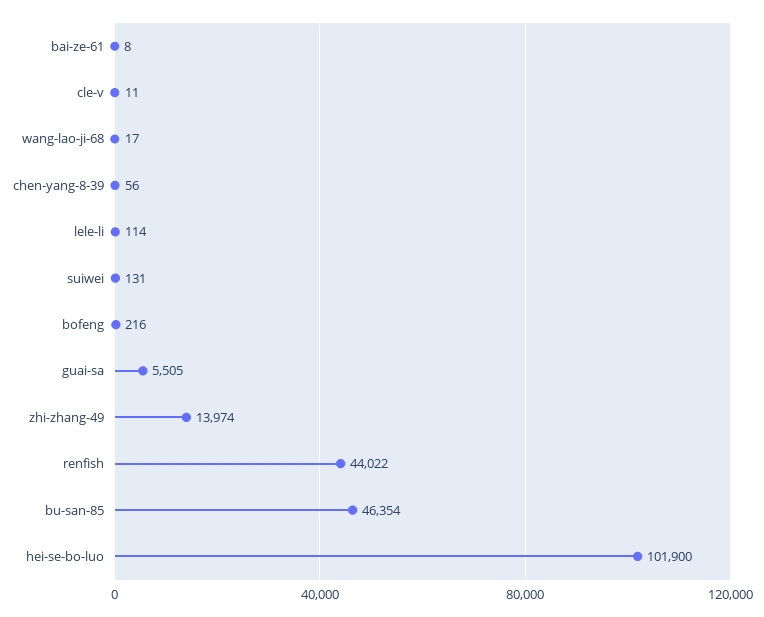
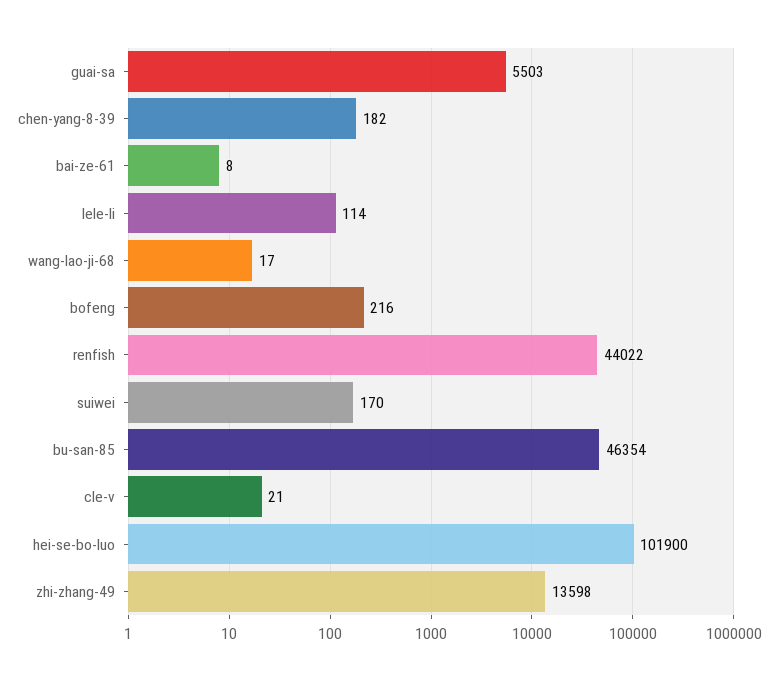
  {
    "bai-ze-61": 8,
-   "cle-v": 11,
+   "cle-v": 21,
    "wang-lao-ji-68": 17,
-   "chen-yang-8-39": 56,
+   "chen-yang-8-39": 182,
    "lele-li": 114,
-   "suiwei": 131,
+   "suiwei": 170,
    "bofeng": 216,
-   "guai-sa": 5505,
+   "guai-sa": 5503,
-   "zhi-zhang-49": 13974,
+   "zhi-zhang-49": 13598,
    "renfish": 44022,
    "bu-san-85": 46354,
    "hei-se-bo-luo": 101900
  }

